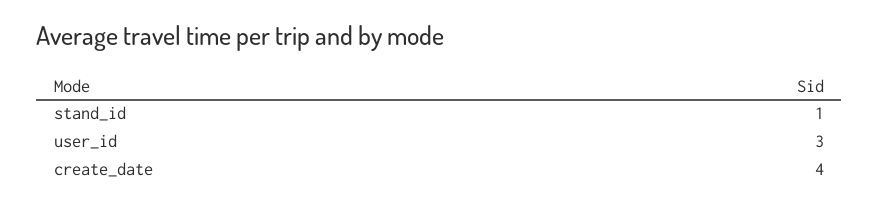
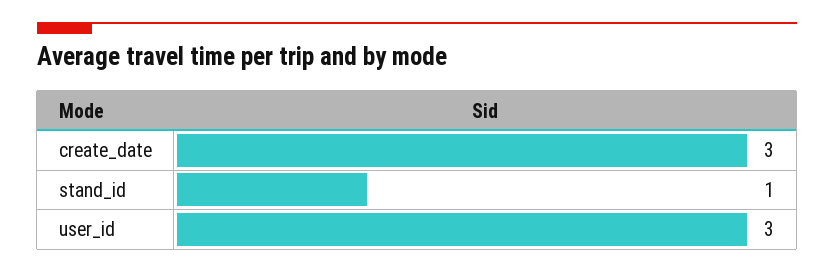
  {
    "stand_id": 1,
    "user_id": 3,
-   "create_date": 4
+   "create_date": 3
  }

